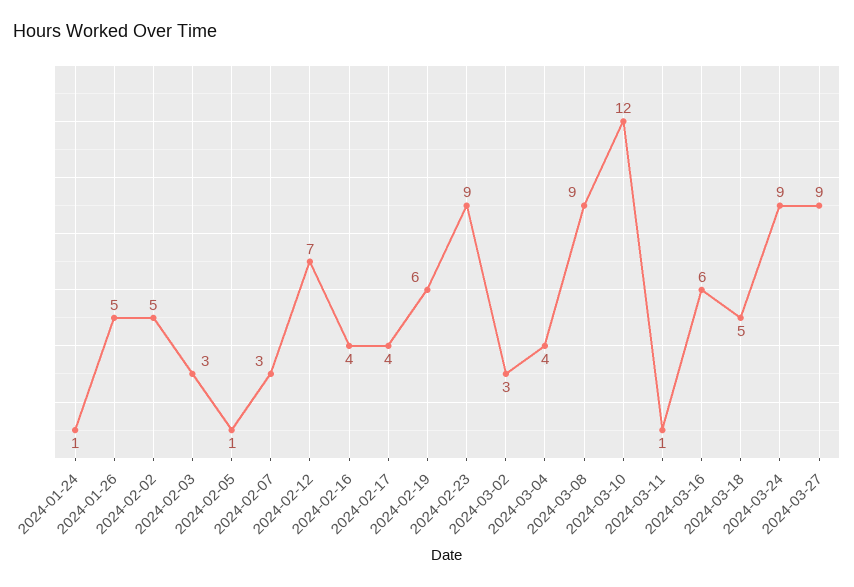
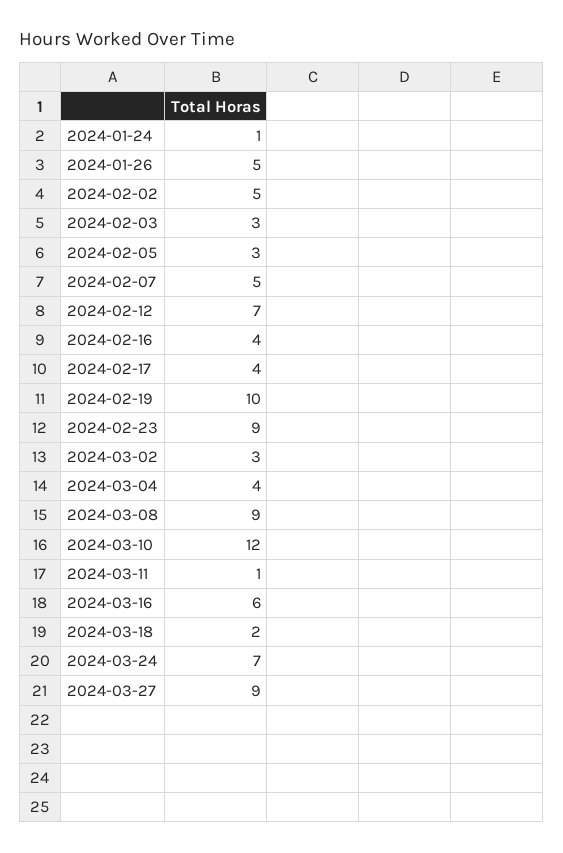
  {
    "2024-01-24": 1,
    "2024-01-26": 5,
    "2024-02-02": 5,
    "2024-02-03": 3,
-   "2024-02-05": 1,
+   "2024-02-05": 3,
-   "2024-02-07": 3,
+   "2024-02-07": 5,
    "2024-02-12": 7,
    "2024-02-16": 4,
    "2024-02-17": 4,
-   "2024-02-19": 6,
+   "2024-02-19": 10,
    "2024-02-23": 9,
    "2024-03-02": 3,
    "2024-03-04": 4,
    "2024-03-08": 9,
    "2024-03-10": 12,
    "2024-03-11": 1,
    "2024-03-16": 6,
-   "2024-03-18": 5,
+   "2024-03-18": 2,
-   "2024-03-24": 9,
+   "2024-03-24": 7,
    "2024-03-27": 9
  }

